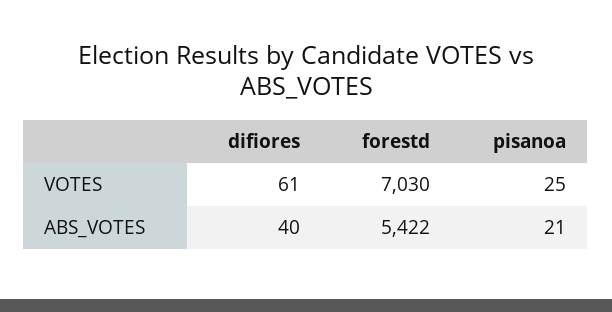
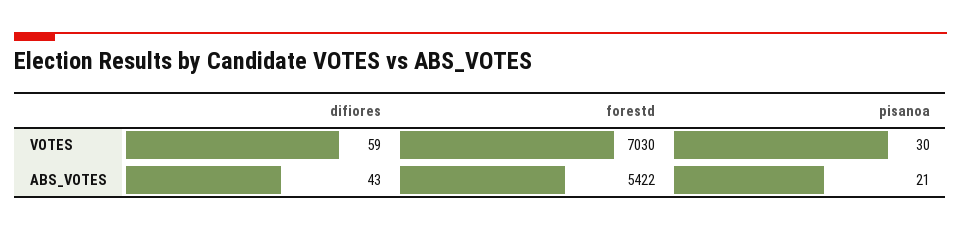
  {
    "difiores": {
-     "VOTES": 61,
+     "VOTES": 59,
-     "ABS_VOTES": 40
+     "ABS_VOTES": 43
    },
    "forestd": {
      "VOTES": 7030,
      "ABS_VOTES": 5422
    },
    "pisanoa": {
-     "VOTES": 25,
+     "VOTES": 30,
      "ABS_VOTES": 21
    }
  }

